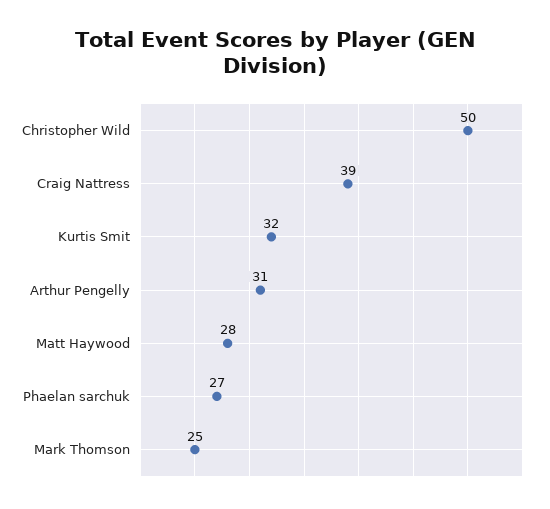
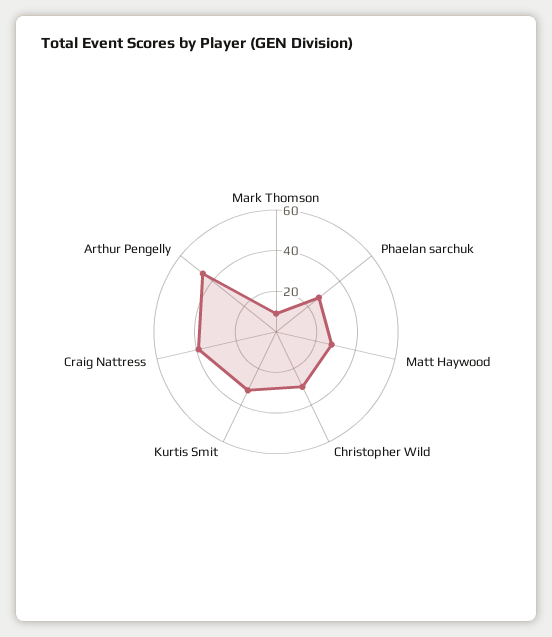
  {
-   "Christopher Wild": 50,
+   "Christopher Wild": 30,
    "Craig Nattress": 39,
    "Kurtis Smit": 32,
-   "Arthur Pengelly": 31,
+   "Arthur Pengelly": 45,
    "Matt Haywood": 28,
    "Phaelan sarchuk": 27,
-   "Mark Thomson": 25
+   "Mark Thomson": 10
  }

